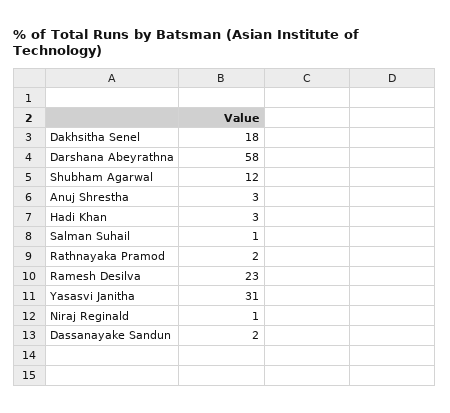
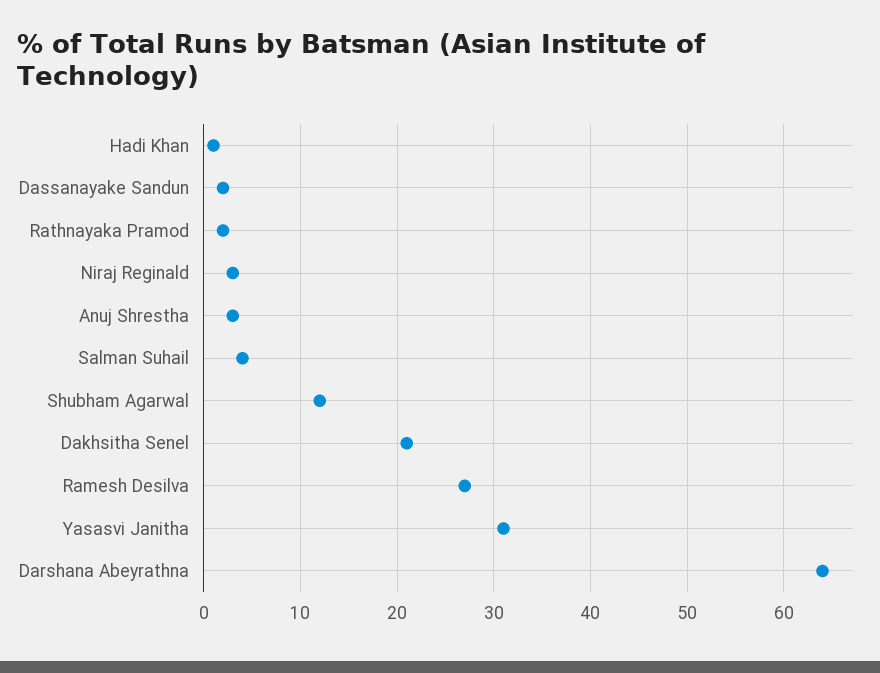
  {
-   "Dakhsitha Senel": 18,
+   "Dakhsitha Senel": 21,
-   "Darshana Abeyrathna": 58,
+   "Darshana Abeyrathna": 64,
    "Shubham Agarwal": 12,
    "Anuj Shrestha": 3,
-   "Hadi Khan": 3,
+   "Hadi Khan": 1,
-   "Salman Suhail": 1,
+   "Salman Suhail": 4,
    "Rathnayaka Pramod": 2,
-   "Ramesh Desilva": 23,
+   "Ramesh Desilva": 27,
    "Yasasvi Janitha": 31,
-   "Niraj Reginald": 1,
+   "Niraj Reginald": 3,
    "Dassanayake Sandun": 2
  }

